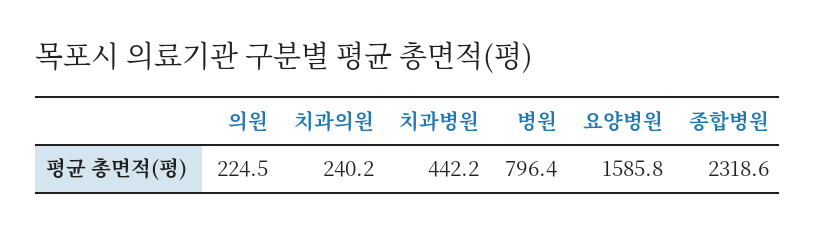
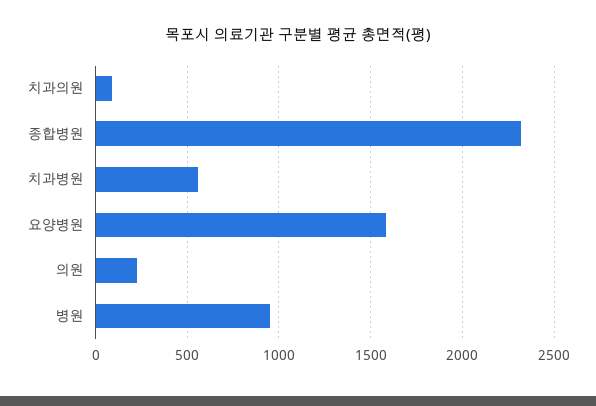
  {
    "의원": 224.5,
-   "치과의원": 240.2,
+   "치과의원": 100,
-   "치과병원": 442.2,
+   "치과병원": 550,
-   "병원": 796.4,
+   "병원": 950,
    "요양병원": 1585.8,
    "종합병원": 2318.6
  }

